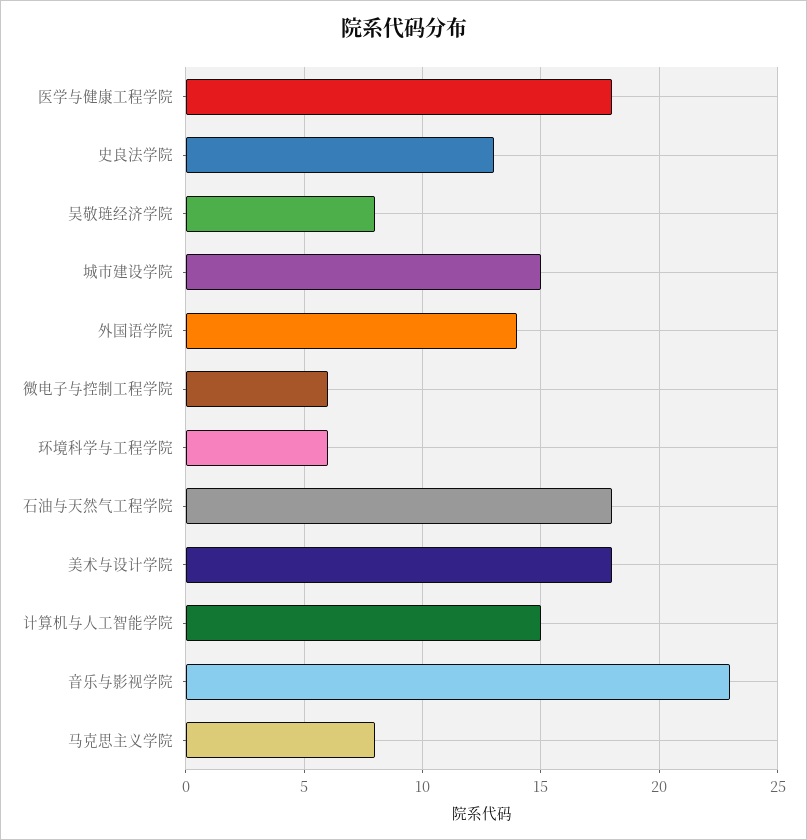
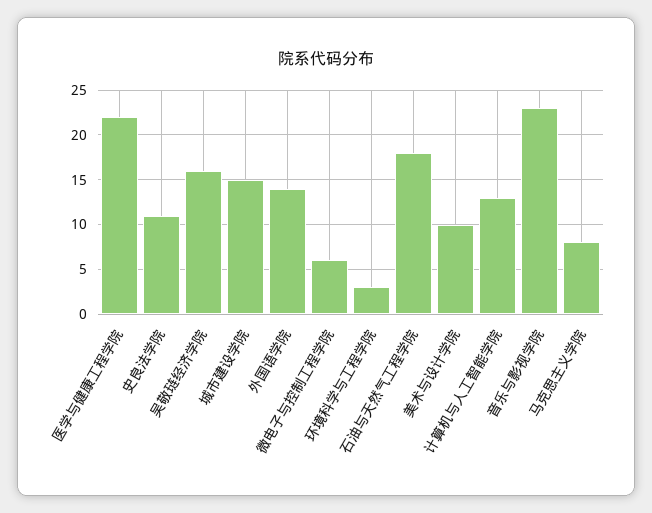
  {
-   "医学与健康工程学院": 18,
+   "医学与健康工程学院": 22,
-   "史良法学院": 13,
+   "史良法学院": 11,
-   "吴敬琏经济学院": 8,
+   "吴敬琏经济学院": 16,
    "城市建设学院": 15,
    "外国语学院": 14,
    "微电子与控制工程学院": 6,
-   "环境科学与工程学院": 6,
+   "环境科学与工程学院": 3,
    "石油与天然气工程学院": 18,
-   "美术与设计学院": 18,
+   "美术与设计学院": 10,
-   "计算机与人工智能学院": 15,
+   "计算机与人工智能学院": 13,
    "音乐与影视学院": 23,
    "马克思主义学院": 8
  }

